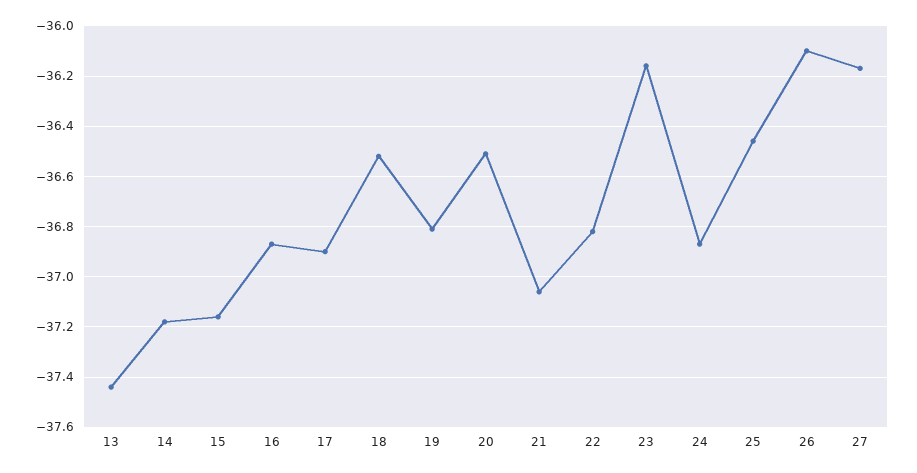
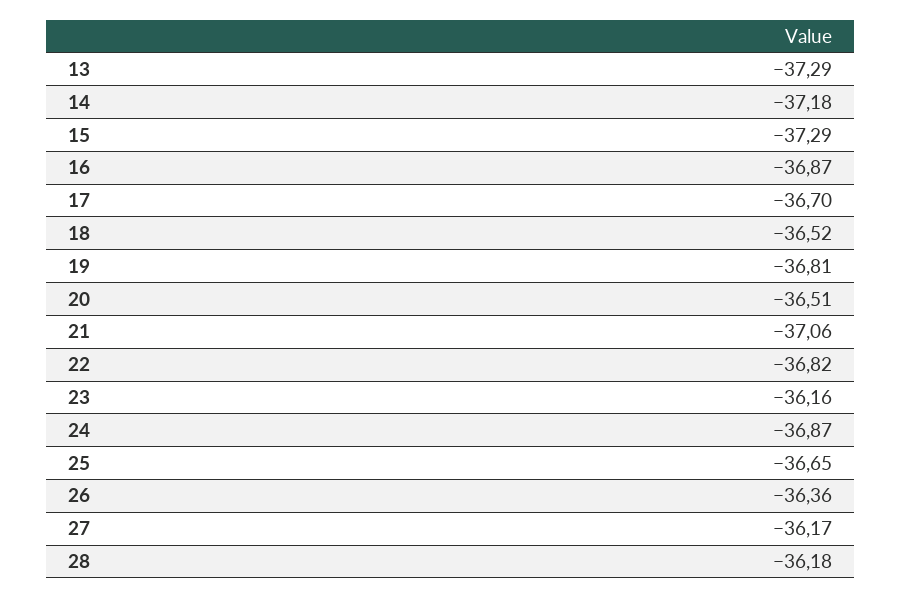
  {
-   "13": -37.45,
+   "13": -37.29,
    "14": -37.18,
-   "15": -37.15,
+   "15": -37.29,
    "16": -36.87,
-   "17": -36.9,
+   "17": -36.7,
    "18": -36.52,
    "19": -36.81,
    "20": -36.51,
    "21": -37.06,
    "22": -36.82,
    "23": -36.16,
    "24": -36.87,
-   "25": -36.45,
+   "25": -36.65,
-   "26": -36.1,
+   "26": -36.36,
-   "27": -36.17
+   "27": -36.17,
+   "28": -36.18
  }

